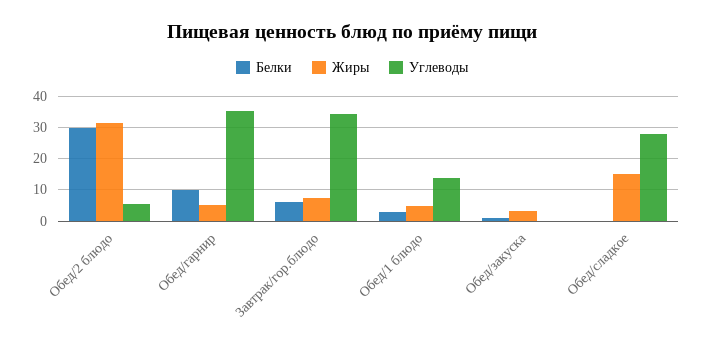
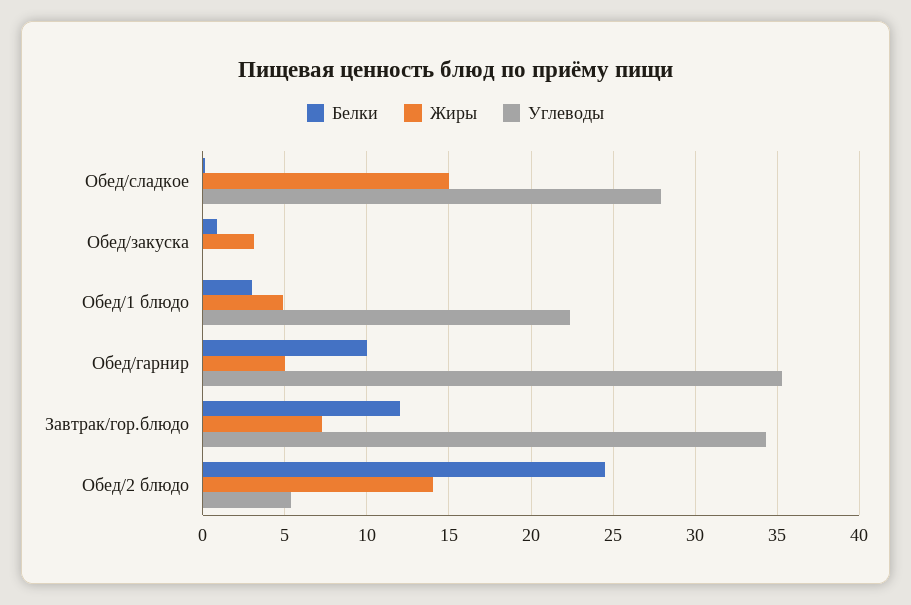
  {
    "Белки": {
-     "Обед/2 блюдо": 30,
+     "Обед/2 блюдо": 24.5,
      "Обед/гарнир": 10,
-     "Завтрак/гор.блюдо": 6,
+     "Завтрак/гор.блюдо": 12,
      "Обед/1 блюдо": 3,
      "Обед/закуска": 1,
      "Обед/сладкое": 0
    },
    "Жиры": {
-     "Обед/2 блюдо": 32,
+     "Обед/2 блюдо": 14,
      "Обед/гарнир": 5,
      "Завтрак/гор.блюдо": 7.5,
      "Обед/1 блюдо": 5,
      "Обед/закуска": 3,
      "Обед/сладкое": 15
    },
    "Углеводы": {
      "Обед/2 блюдо": 5.5,
      "Обед/гарнир": 35.5,
      "Завтрак/гор.блюдо": 34.5,
-     "Обед/1 блюдо": 14,
+     "Обед/1 блюдо": 22.5,
      "Обед/закуска": 0,
      "Обед/сладкое": 28
    }
  }

